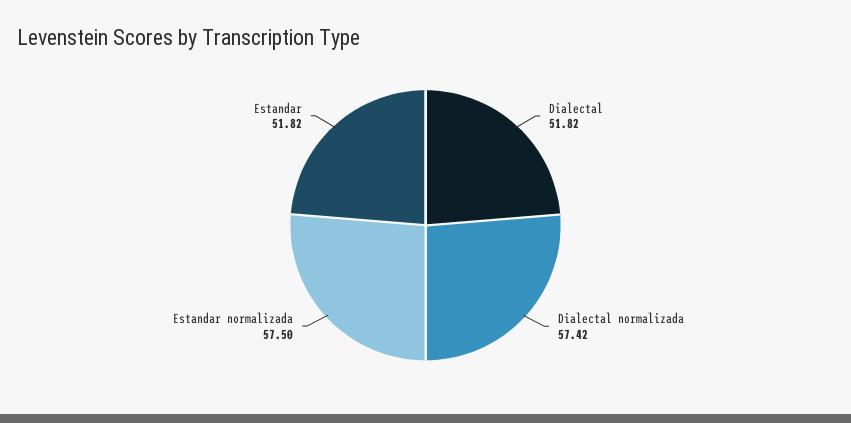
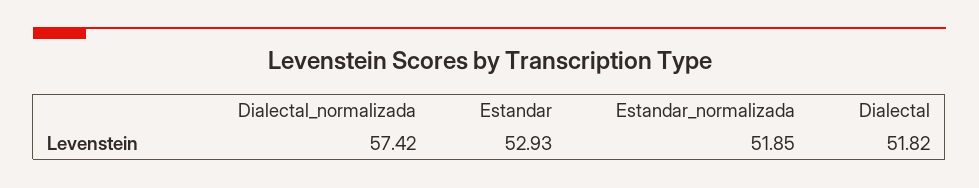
  {
    "Dialectal": 51.82,
    "Dialectal normalizada": 57.42,
-   "Estandar normalizada": 57.5,
+   "Estandar normalizada": 51.85,
-   "Estandar": 51.82
+   "Estandar": 52.93
  }

